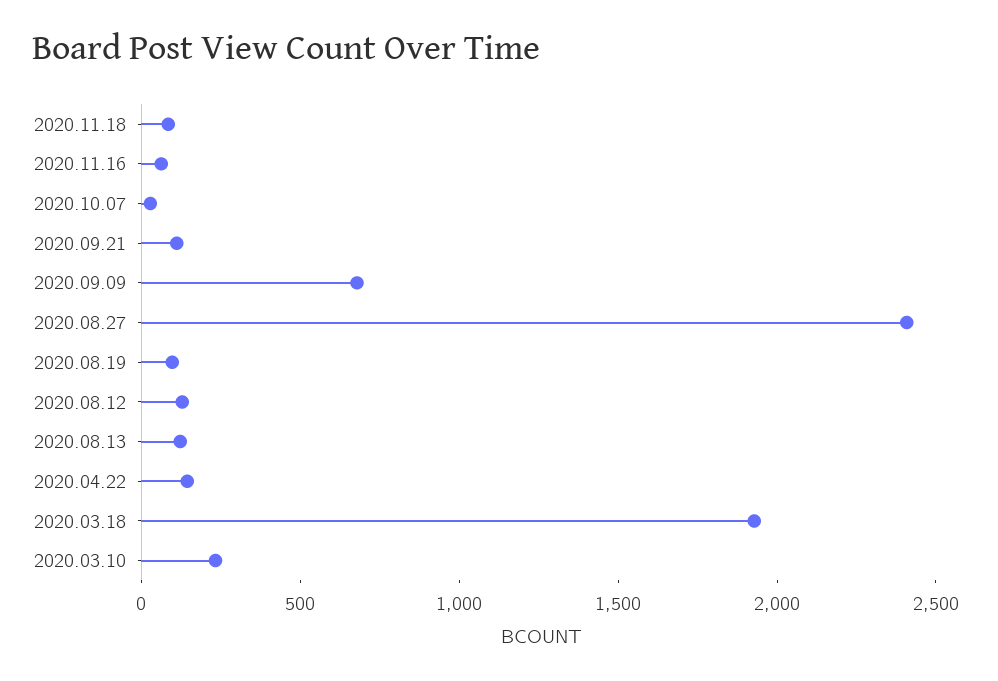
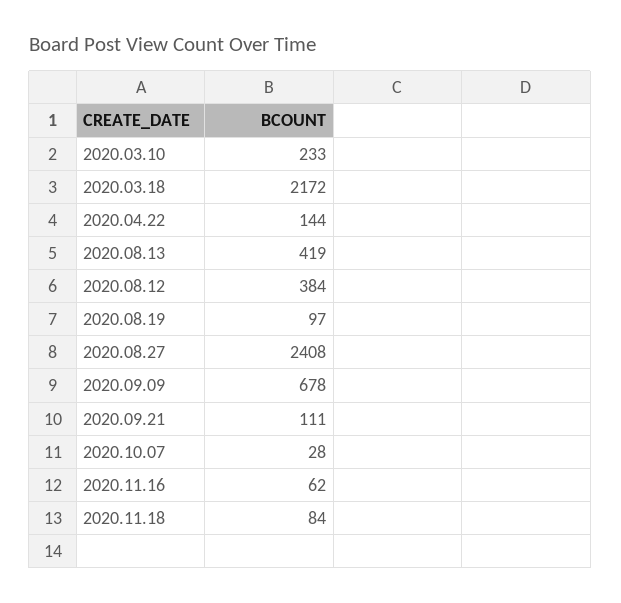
  {
    "2020.11.18": 84,
    "2020.11.16": 62,
    "2020.10.07": 28,
    "2020.09.21": 111,
    "2020.09.09": 678,
    "2020.08.27": 2408,
    "2020.08.19": 97,
-   "2020.08.12": 100,
+   "2020.08.12": 384,
-   "2020.08.13": 100,
+   "2020.08.13": 419,
    "2020.04.22": 144,
-   "2020.03.18": 1900,
+   "2020.03.18": 2172,
    "2020.03.10": 233
  }

